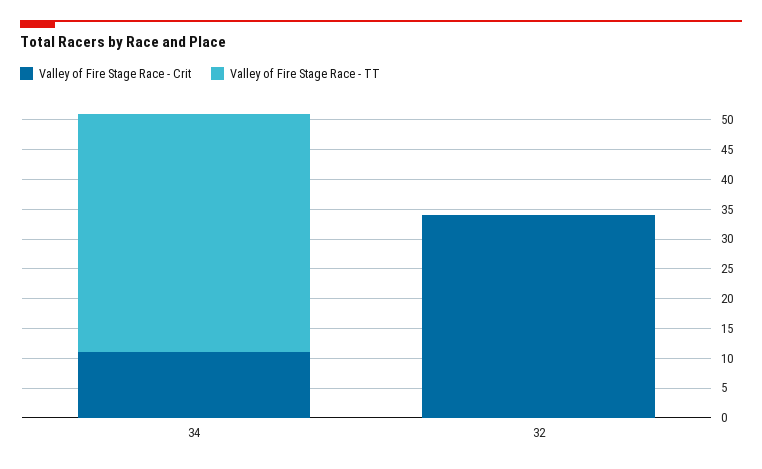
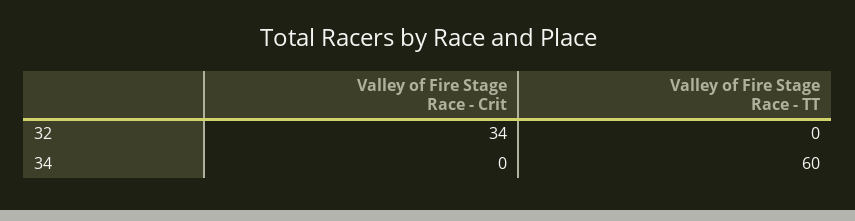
  {
    "Valley of Fire Stage Race - Crit": {
-     "34": 10,
+     "34": 0,
      "32": 34
    },
    "Valley of Fire Stage Race - TT": {
-     "34": 40,
+     "34": 60,
      "32": 0
    }
  }

